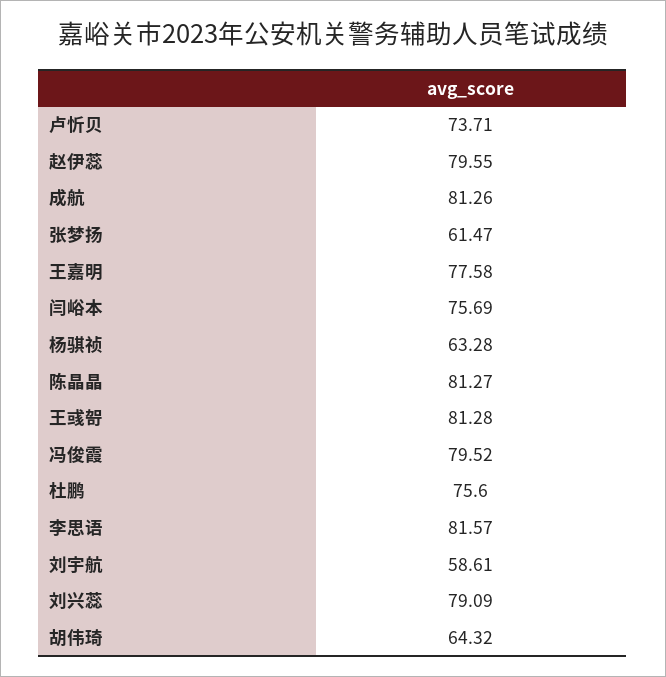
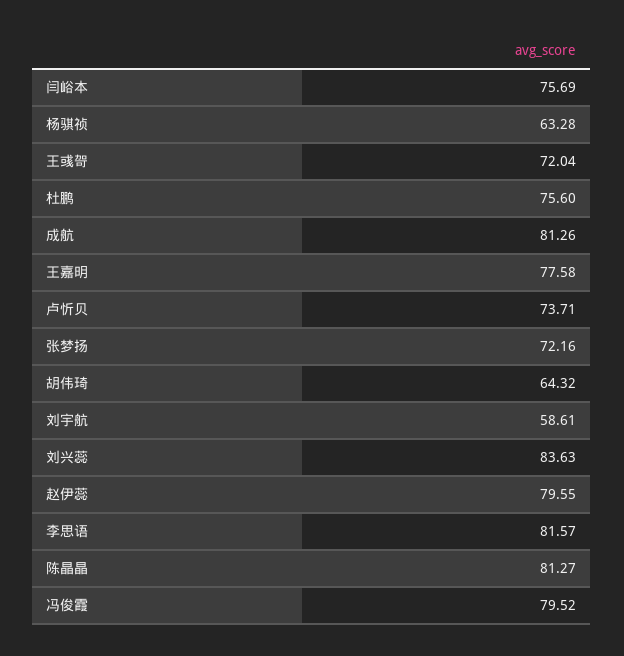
  {
    "卢忻贝": 73.71,
    "赵伊蕊": 79.55,
    "成航": 81.26,
-   "张梦扬": 61.47,
+   "张梦扬": 72.16,
    "王嘉明": 77.58,
    "闫峪本": 75.69,
    "杨骐祯": 63.28,
    "陈晶晶": 81.27,
-   "王彧哿": 81.28,
+   "王彧哿": 72.04,
    "冯俊霞": 79.52,
    "杜鹏": 75.6,
    "李思语": 81.57,
    "刘宇航": 58.61,
-   "刘兴蕊": 79.09,
+   "刘兴蕊": 83.63,
    "胡伟琦": 64.32
  }

